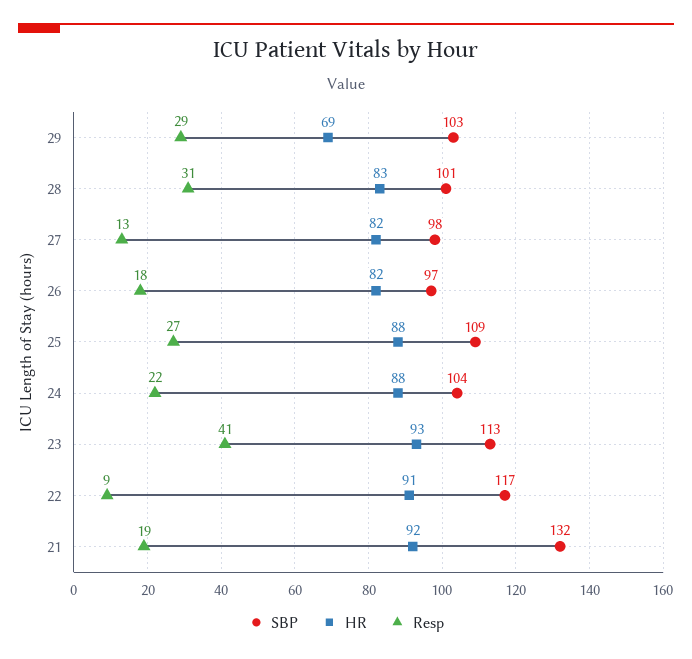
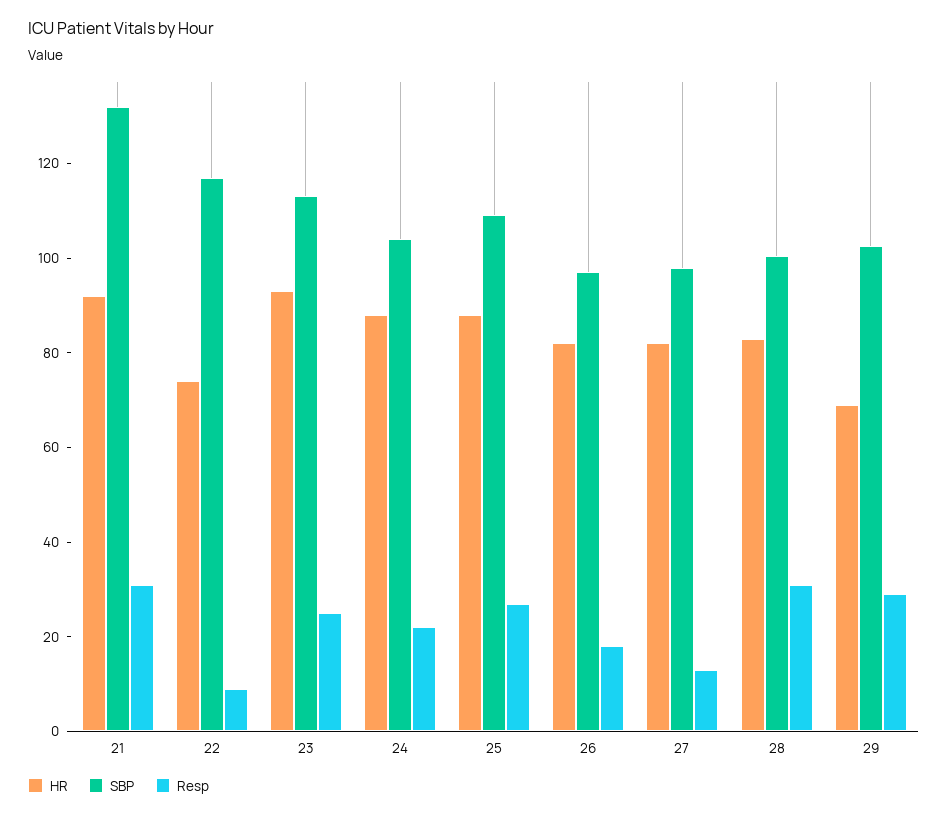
  {
    "SBP": {
      "29": 103,
      "28": 101,
      "27": 98,
      "26": 97,
      "25": 109,
      "24": 104,
      "23": 113,
      "22": 117,
      "21": 132
    },
    "HR": {
      "29": 69,
      "28": 83,
      "27": 82,
      "26": 82,
      "25": 88,
      "24": 88,
      "23": 93,
-     "22": 91,
+     "22": 75,
      "21": 92
    },
    "Resp": {
      "29": 29,
      "28": 31,
      "27": 13,
      "26": 18,
      "25": 27,
      "24": 22,
-     "23": 41,
+     "23": 25,
      "22": 9,
-     "21": 19
+     "21": 30
    }
  }

